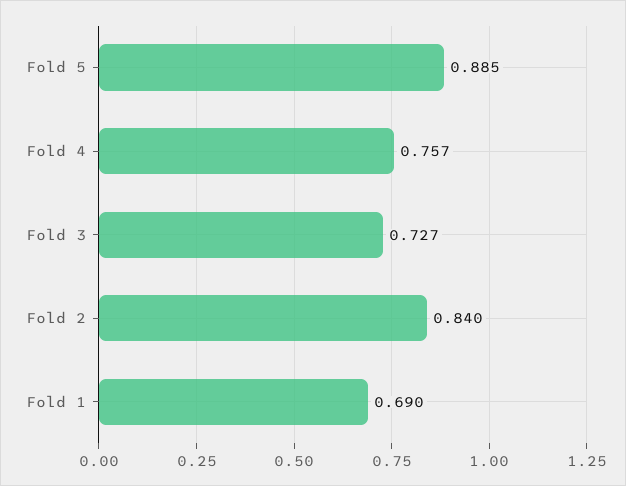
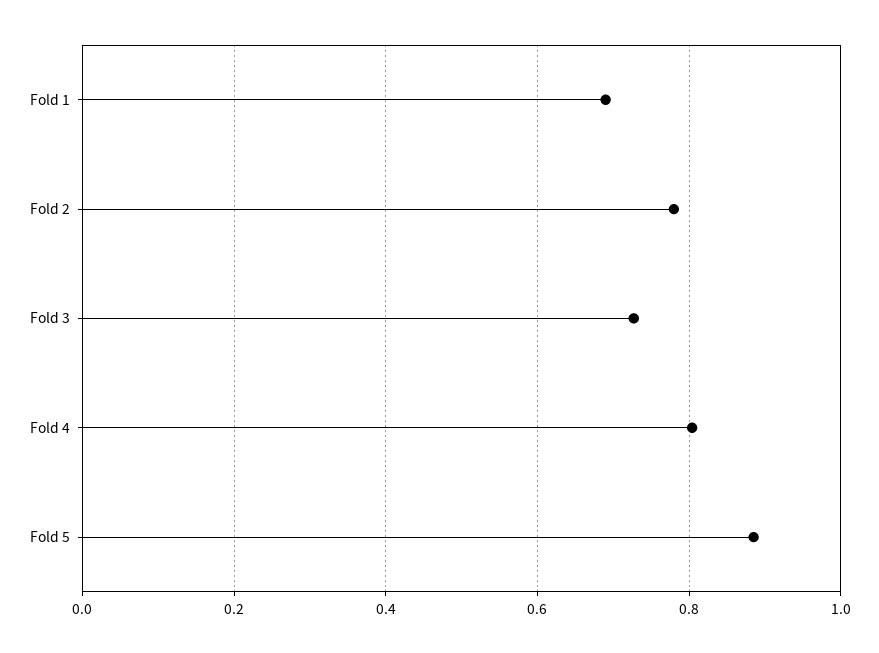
  {
    "Fold 5": 0.885,
-   "Fold 4": 0.757,
+   "Fold 4": 0.8,
    "Fold 3": 0.727,
-   "Fold 2": 0.84,
+   "Fold 2": 0.78,
    "Fold 1": 0.69
  }

